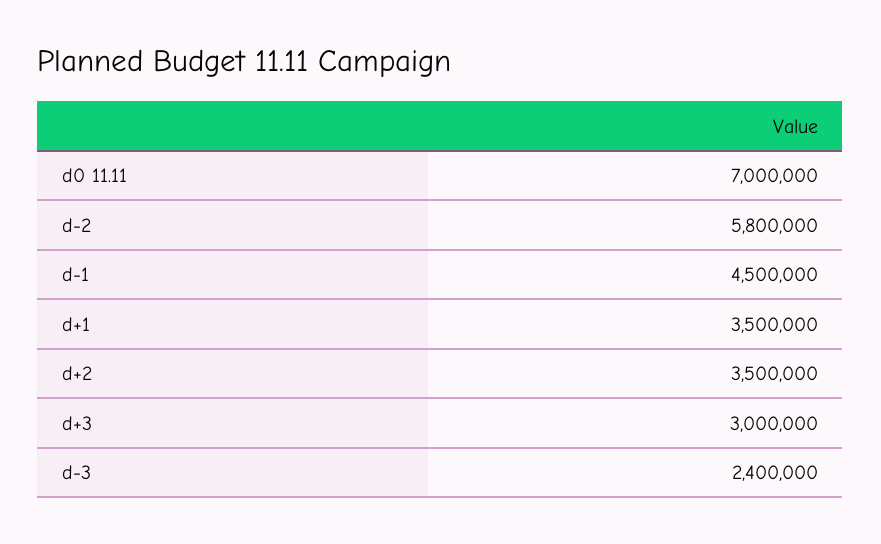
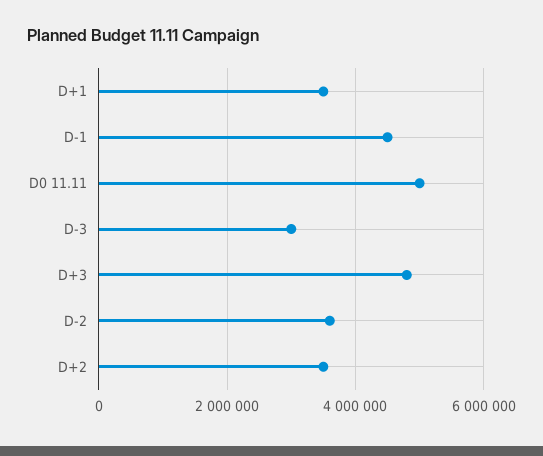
  {
-   "d0 11.11": 7000000,
+   "d0 11.11": 5000000,
-   "d-2": 5800000,
+   "d-2": 3600000,
    "d-1": 4500000,
    "d+1": 3500000,
    "d+2": 3500000,
-   "d+3": 3000000,
+   "d+3": 4800000,
-   "d-3": 2400000
+   "d-3": 3000000
  }

